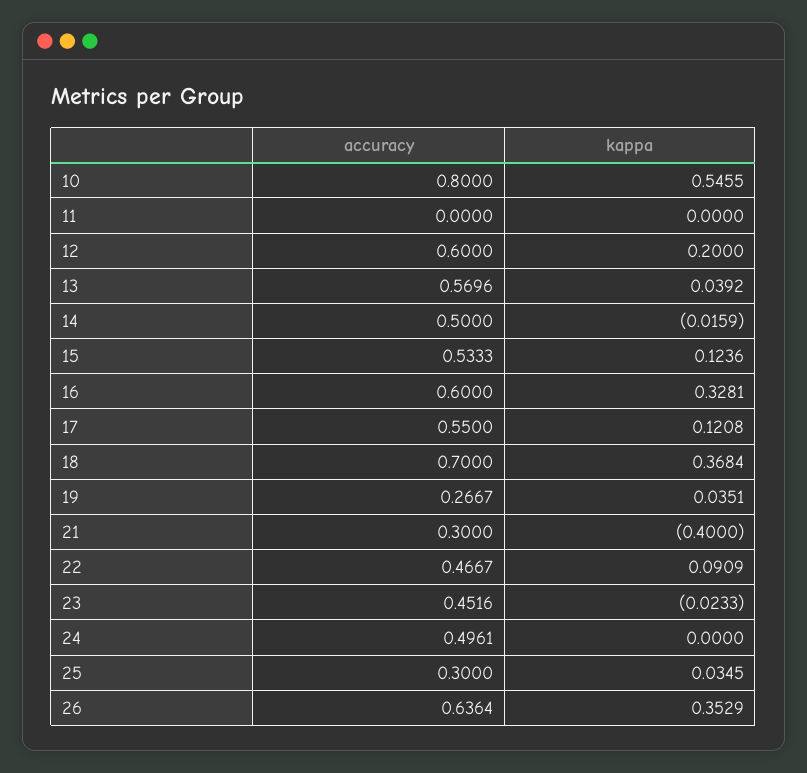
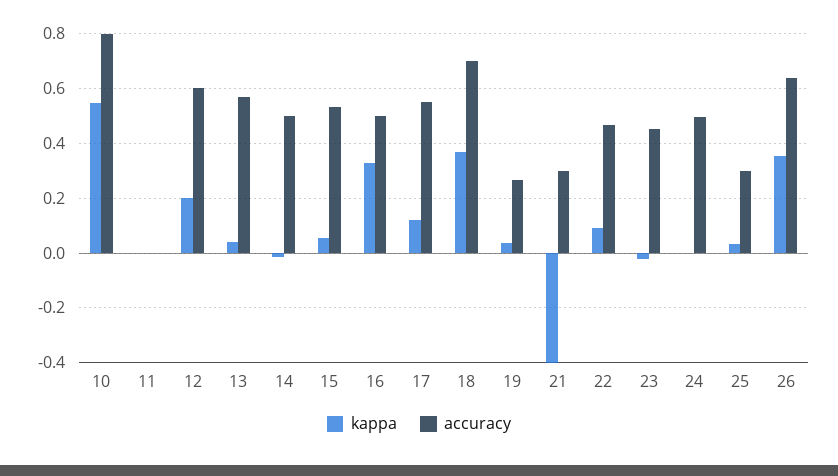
  {
    "accuracy": {
      "10": 0.8,
      "11": 0,
      "12": 0.6,
      "13": 0.5696,
      "14": 0.5,
      "15": 0.5333,
-     "16": 0.6,
+     "16": 0.5,
      "17": 0.55,
      "18": 0.7,
      "19": 0.2667,
      "21": 0.3,
      "22": 0.4667,
      "23": 0.4516,
      "24": 0.4961,
      "25": 0.3,
      "26": 0.6364
    },
    "kappa": {
      "10": 0.5455,
      "11": 0,
      "12": 0.2,
      "13": 0.0392,
      "14": -0.0159,
-     "15": 0.1236,
+     "15": 0.05,
      "16": 0.3281,
      "17": 0.1208,
      "18": 0.3684,
      "19": 0.0351,
      "21": -0.4,
      "22": 0.0909,
      "23": -0.0233,
      "24": 0,
      "25": 0.0345,
      "26": 0.3529
    }
  }

